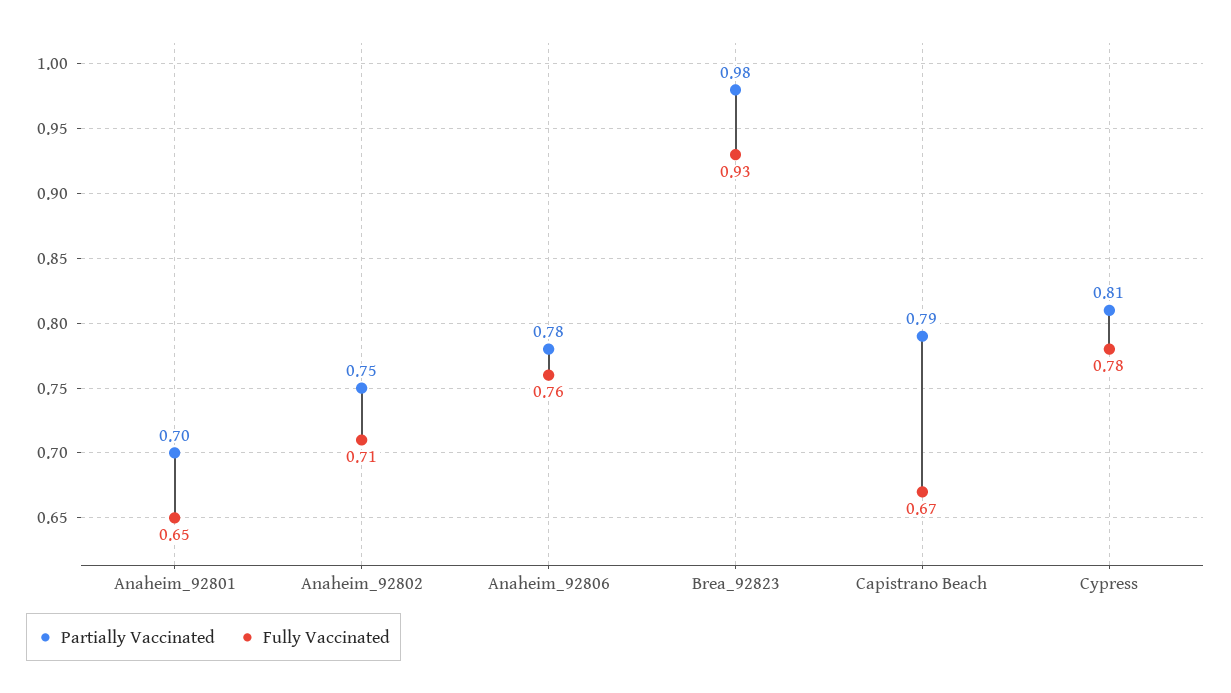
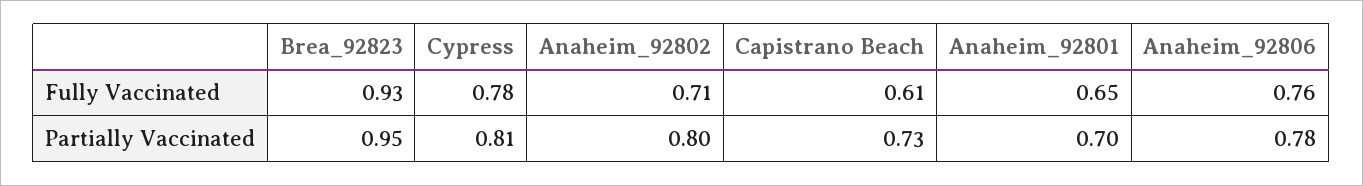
  {
    "Partially Vaccinated": {
      "Anaheim_92801": 0.7,
-     "Anaheim_92802": 0.75,
+     "Anaheim_92802": 0.8,
      "Anaheim_92806": 0.78,
-     "Brea_92823": 0.98,
+     "Brea_92823": 0.95,
-     "Capistrano Beach": 0.79,
+     "Capistrano Beach": 0.73,
      "Cypress": 0.81
    },
    "Fully Vaccinated": {
      "Anaheim_92801": 0.65,
      "Anaheim_92802": 0.71,
      "Anaheim_92806": 0.76,
      "Brea_92823": 0.93,
-     "Capistrano Beach": 0.67,
+     "Capistrano Beach": 0.61,
      "Cypress": 0.78
    }
  }

